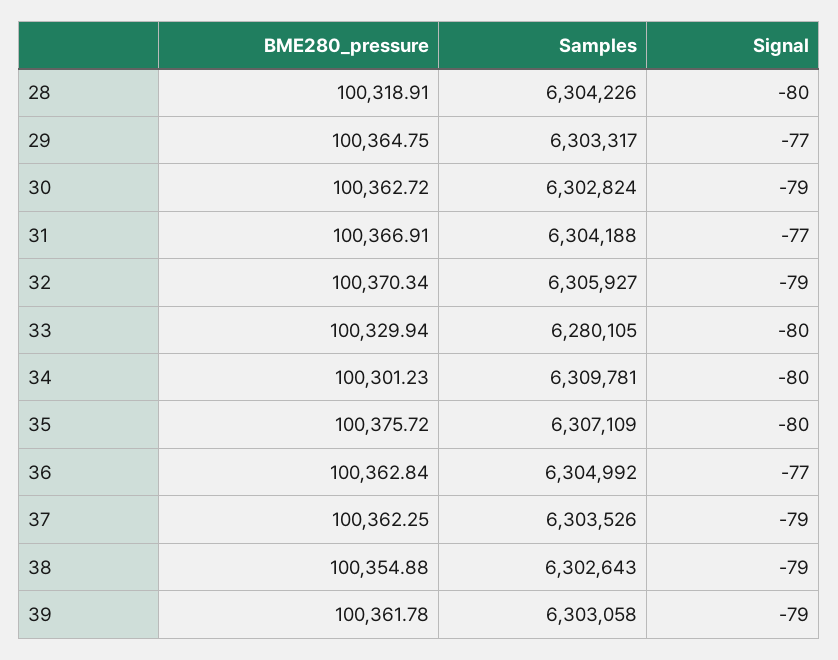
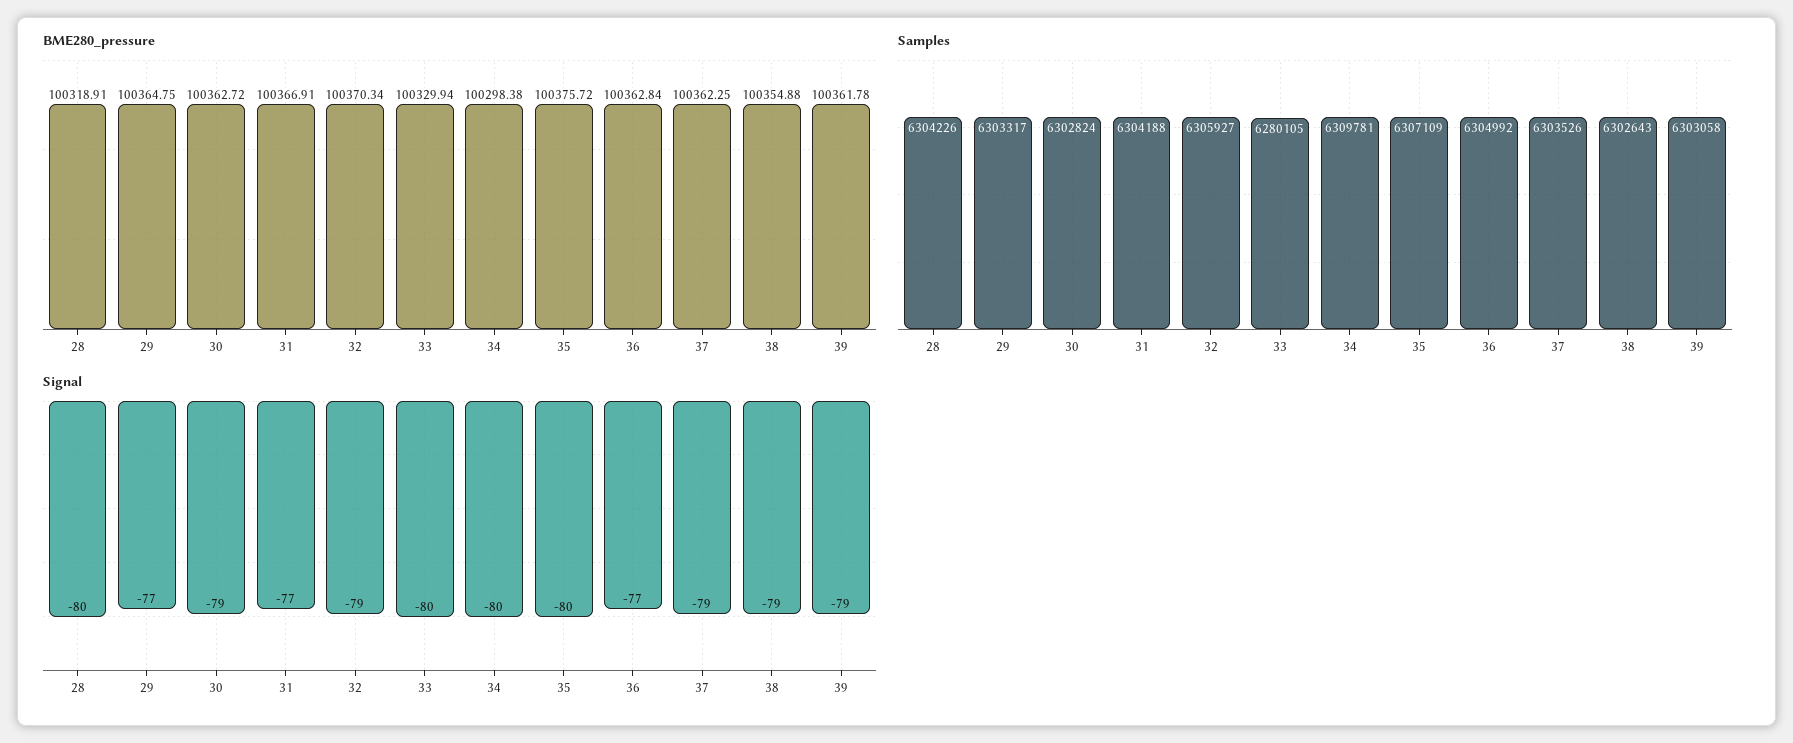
  {
    "BME280_pressure": {
      "28": 100318.91,
      "29": 100364.75,
      "30": 100362.72,
      "31": 100366.91,
      "32": 100370.34,
      "33": 100329.94,
-     "34": 100301.23,
+     "34": 100298.38,
      "35": 100375.72,
      "36": 100362.84,
      "37": 100362.25,
      "38": 100354.88,
      "39": 100361.78
    },
    "Samples": {
      "28": 6304226,
      "29": 6303317,
      "30": 6302824,
      "31": 6304188,
      "32": 6305927,
      "33": 6280105,
      "34": 6309781,
      "35": 6307109,
      "36": 6304992,
      "37": 6303526,
      "38": 6302643,
      "39": 6303058
    },
    "Signal": {
      "28": -80,
      "29": -77,
      "30": -79,
      "31": -77,
      "32": -79,
      "33": -80,
      "34": -80,
      "35": -80,
      "36": -77,
      "37": -79,
      "38": -79,
      "39": -79
    }
  }

